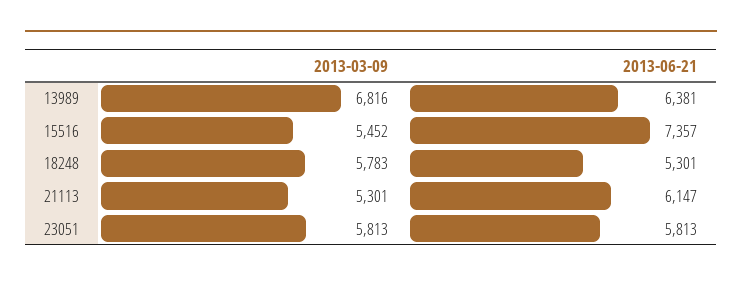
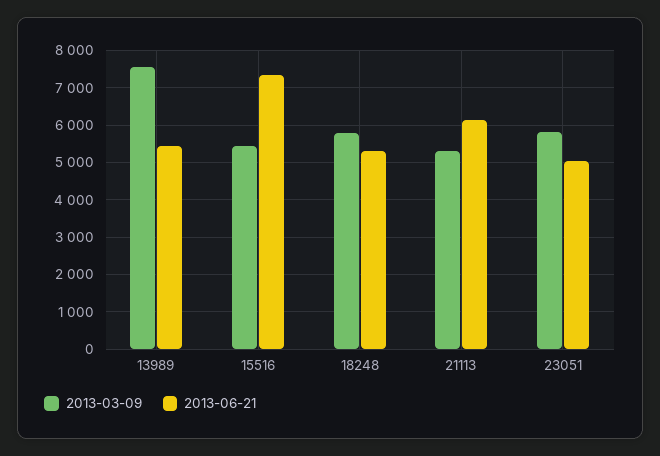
  {
    "2013-03-09": {
-     "13989": 6816,
+     "13989": 7600,
      "15516": 5452,
      "18248": 5783,
      "21113": 5301,
      "23051": 5813
    },
    "2013-06-21": {
-     "13989": 6381,
+     "13989": 5400,
      "15516": 7357,
      "18248": 5301,
      "21113": 6147,
-     "23051": 5813
+     "23051": 5000
    }
  }

